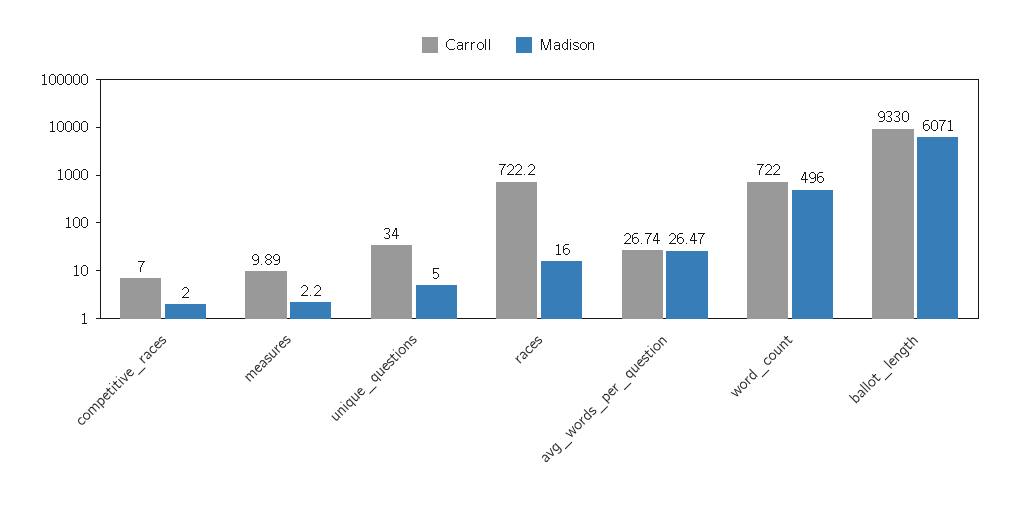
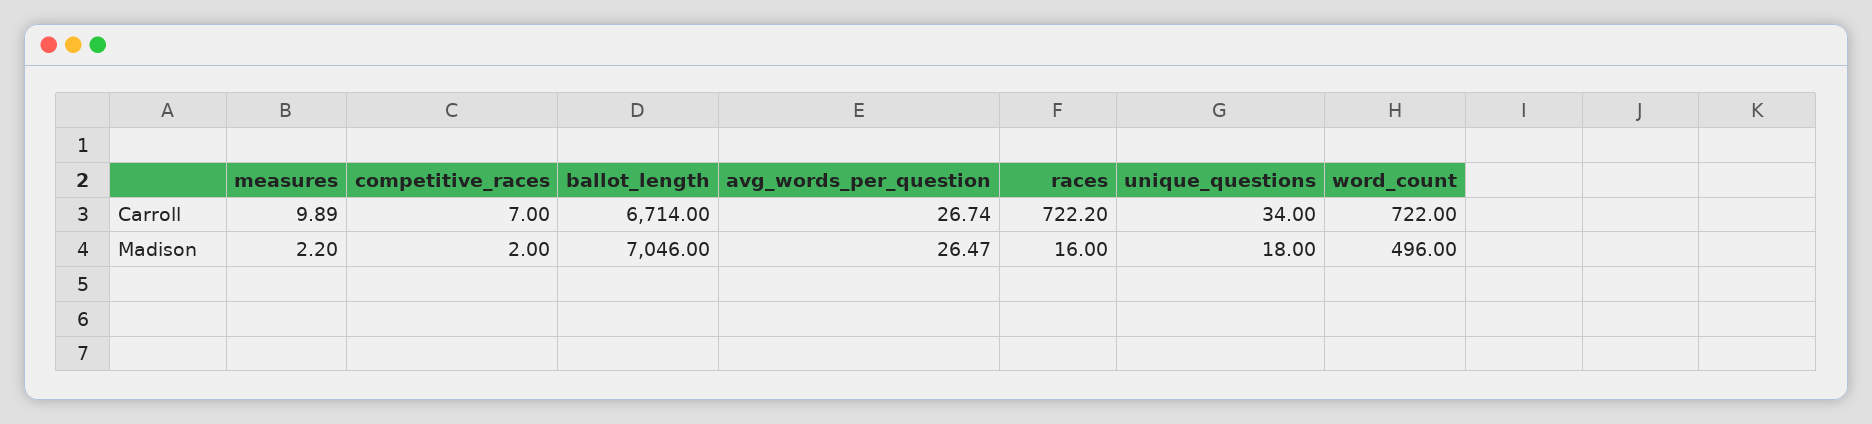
  {
    "Carroll": {
      "competitive_races": 7,
      "measures": 9.89,
      "unique_questions": 34,
      "races": 722.2,
      "avg_words_per_question": 26.74,
      "word_count": 722,
-     "ballot_length": 9330
+     "ballot_length": 6714
    },
    "Madison": {
      "competitive_races": 2,
      "measures": 2.2,
-     "unique_questions": 5,
+     "unique_questions": 18,
      "races": 16,
      "avg_words_per_question": 26.47,
      "word_count": 496,
-     "ballot_length": 6071
+     "ballot_length": 7046
    }
  }

